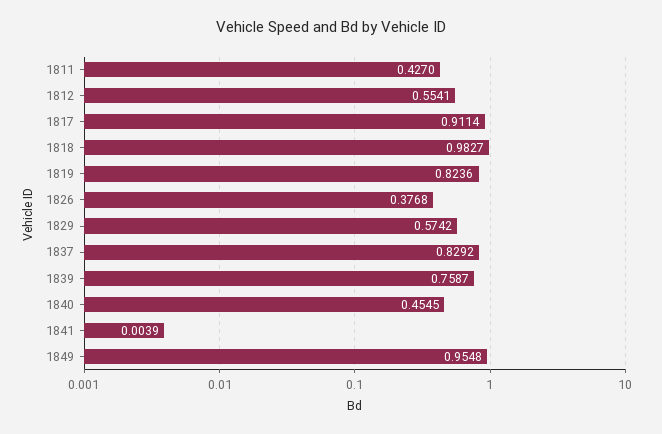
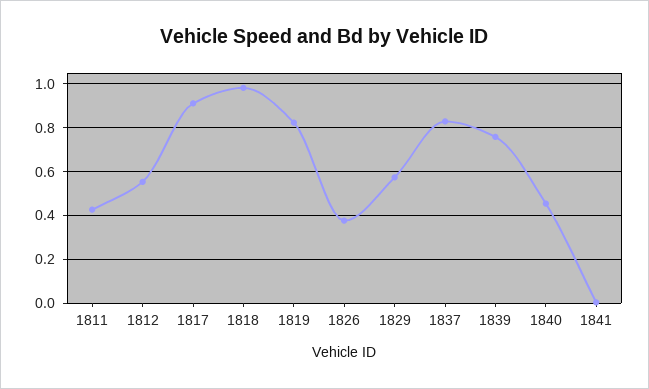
  {
    "1811": 0.427,
    "1812": 0.5541,
    "1817": 0.9114,
    "1818": 0.9827,
    "1819": 0.8236,
    "1826": 0.3768,
    "1829": 0.5742,
    "1837": 0.8292,
    "1839": 0.7587,
    "1840": 0.4545,
-   "1841": 0.0039,
+   "1841": 0.0039
-   "1849": 0.9548
  }

